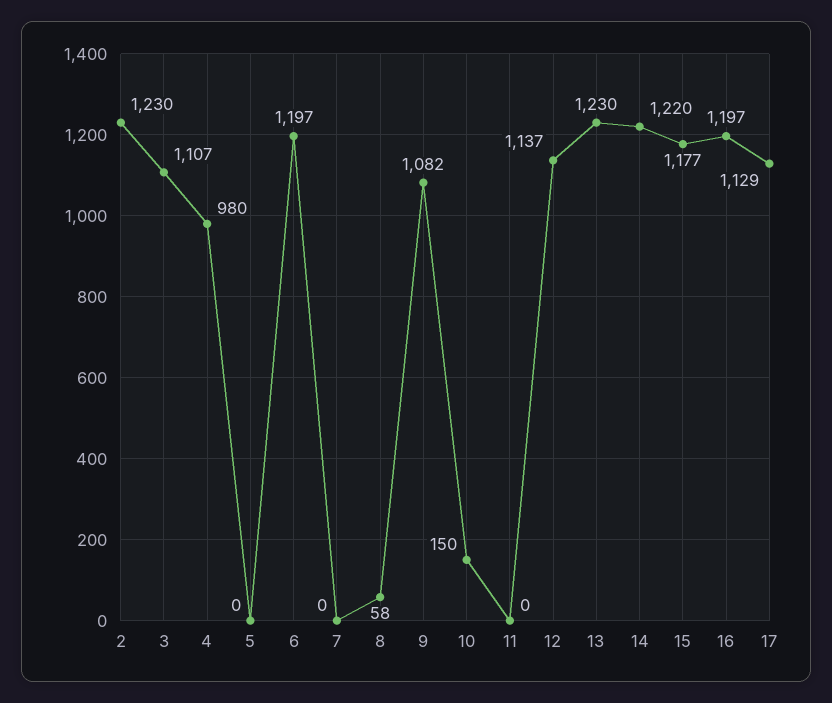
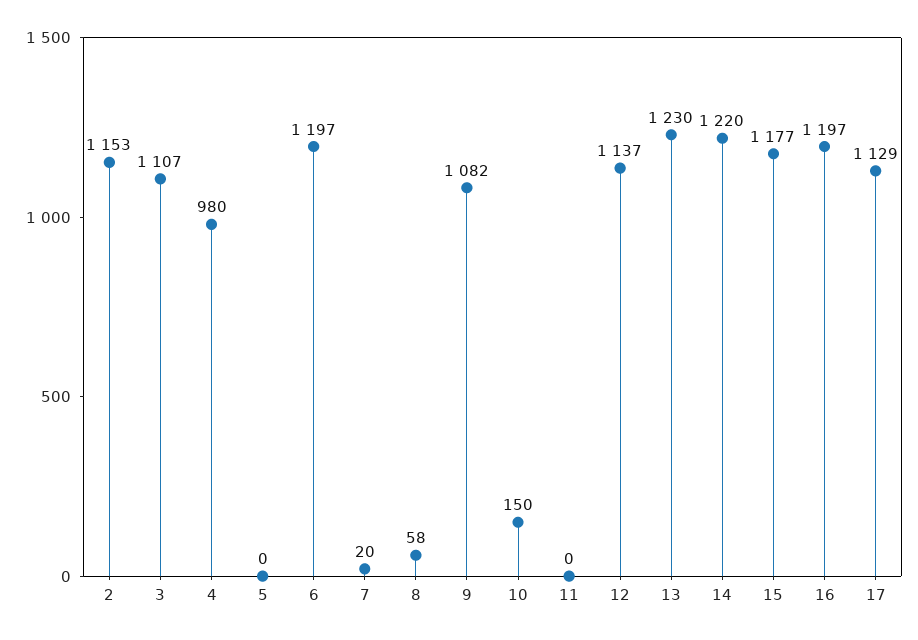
  {
-   "2": 1230,
+   "2": 1153,
    "3": 1107,
    "4": 980,
    "5": 0,
    "6": 1197,
-   "7": 0,
+   "7": 20,
    "8": 58,
    "9": 1082,
    "10": 150,
    "11": 0,
    "12": 1137,
    "13": 1230,
    "14": 1220,
    "15": 1177,
    "16": 1197,
    "17": 1129
  }

